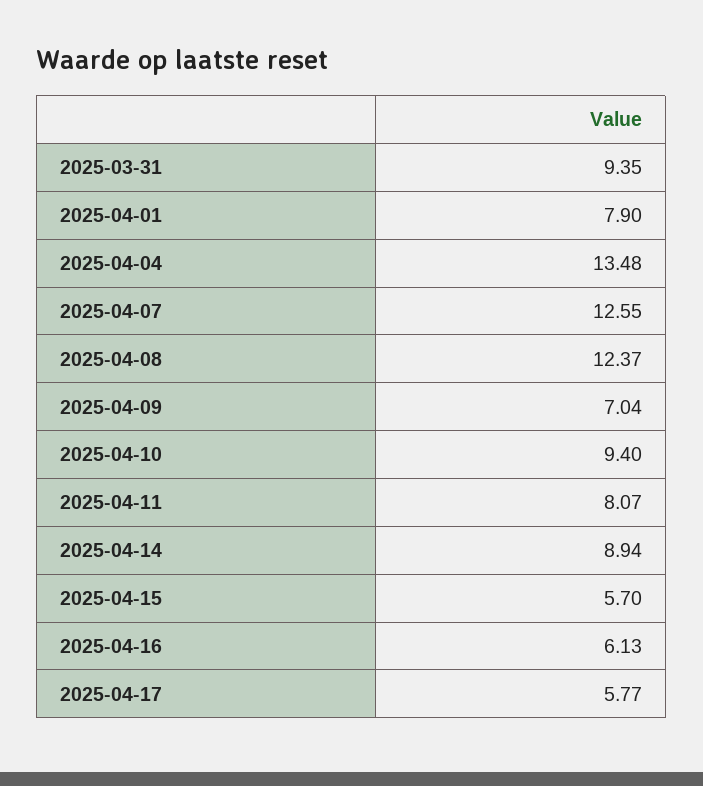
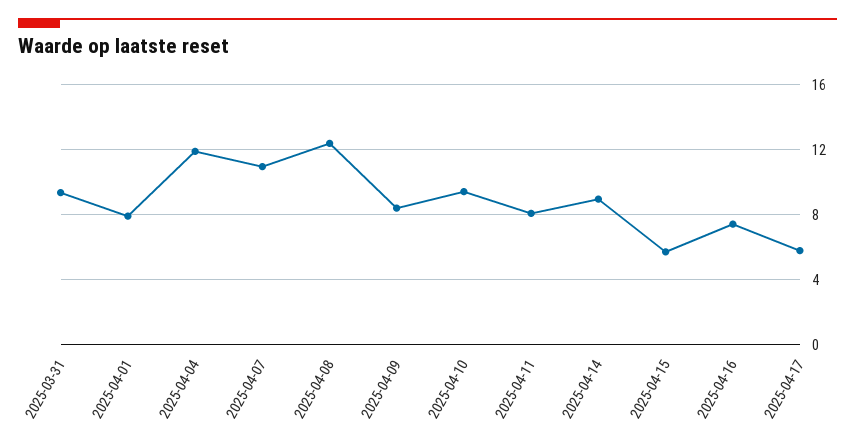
  {
    "2025-03-31": 9.35,
    "2025-04-01": 7.9,
-   "2025-04-04": 13.48,
+   "2025-04-04": 12,
-   "2025-04-07": 12.55,
+   "2025-04-07": 11,
    "2025-04-08": 12.37,
-   "2025-04-09": 7.04,
+   "2025-04-09": 8.5,
    "2025-04-10": 9.4,
    "2025-04-11": 8.07,
    "2025-04-14": 8.94,
    "2025-04-15": 5.7,
-   "2025-04-16": 6.13,
+   "2025-04-16": 7.5,
    "2025-04-17": 5.77
  }

